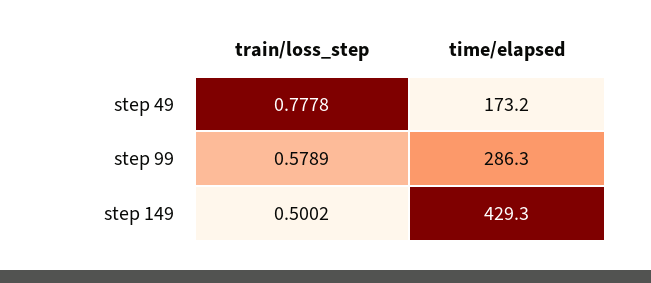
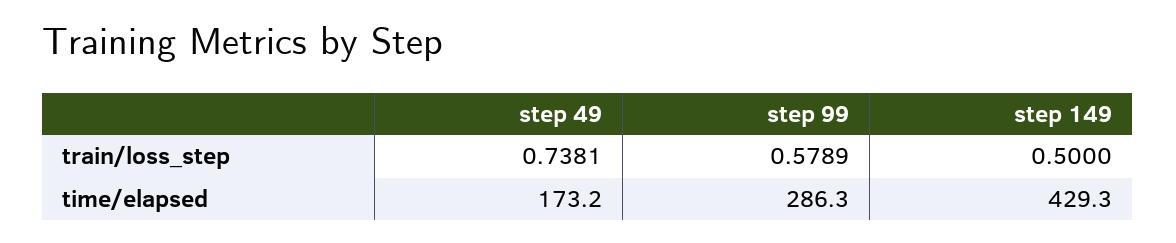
  {
    "train/loss_step": {
-     "step 49": 0.7778,
+     "step 49": 0.7381,
      "step 99": 0.5789,
-     "step 149": 0.5002
+     "step 149": 0.5
    },
    "time/elapsed": {
      "step 49": 173.2,
      "step 99": 286.3,
      "step 149": 429.3
    }
  }

